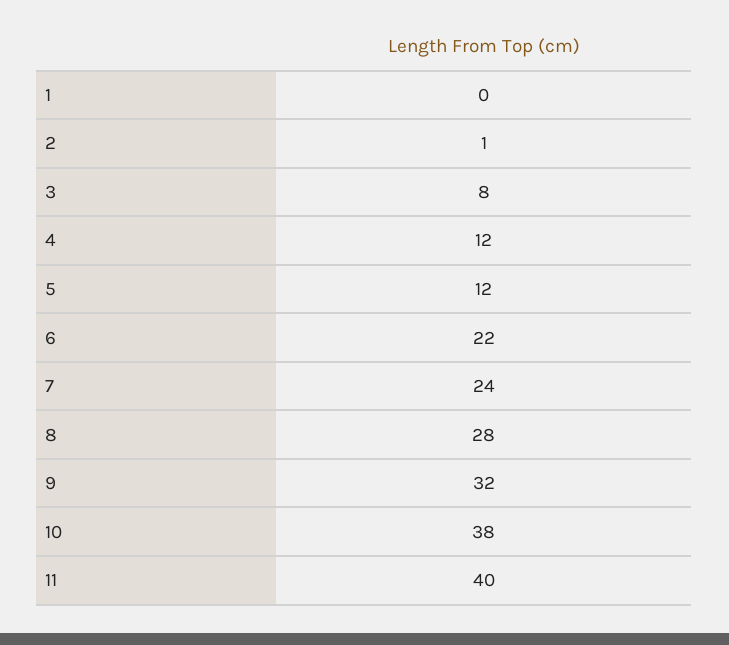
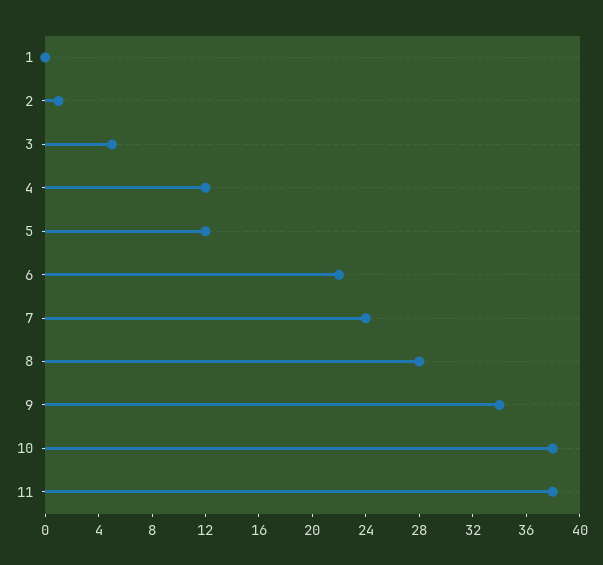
  {
    "1": 0,
    "2": 1,
-   "3": 8,
+   "3": 5,
    "4": 12,
    "5": 12,
    "6": 22,
    "7": 24,
    "8": 28,
-   "9": 32,
+   "9": 34,
    "10": 38,
-   "11": 40
+   "11": 38
  }

